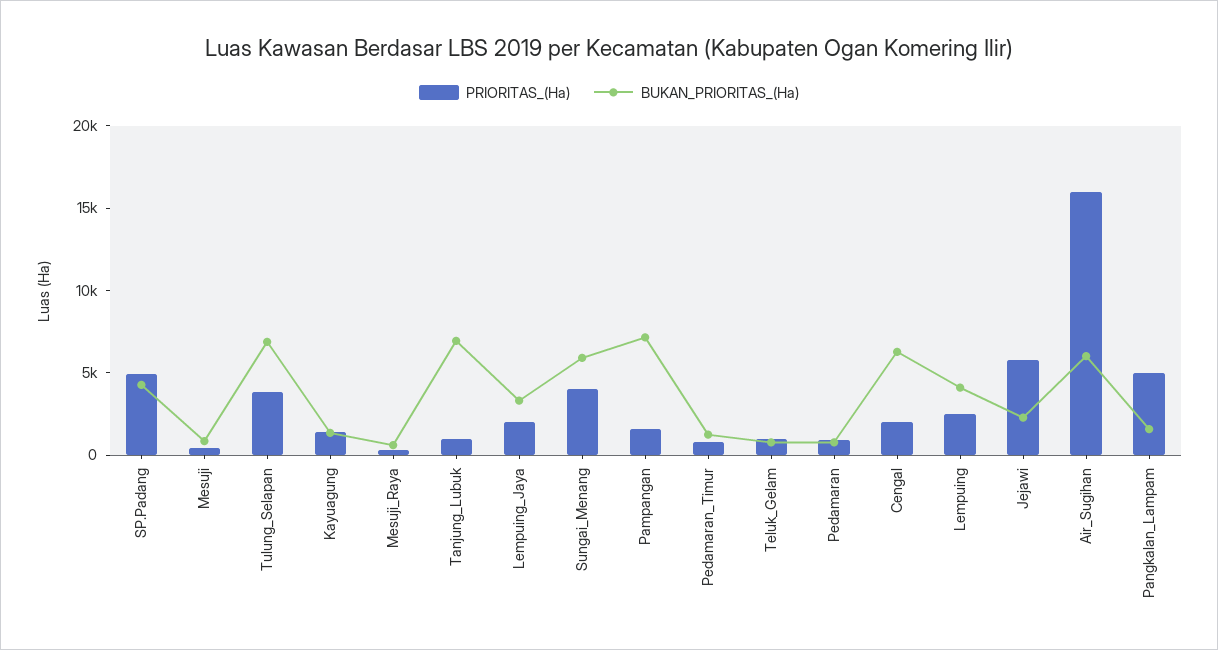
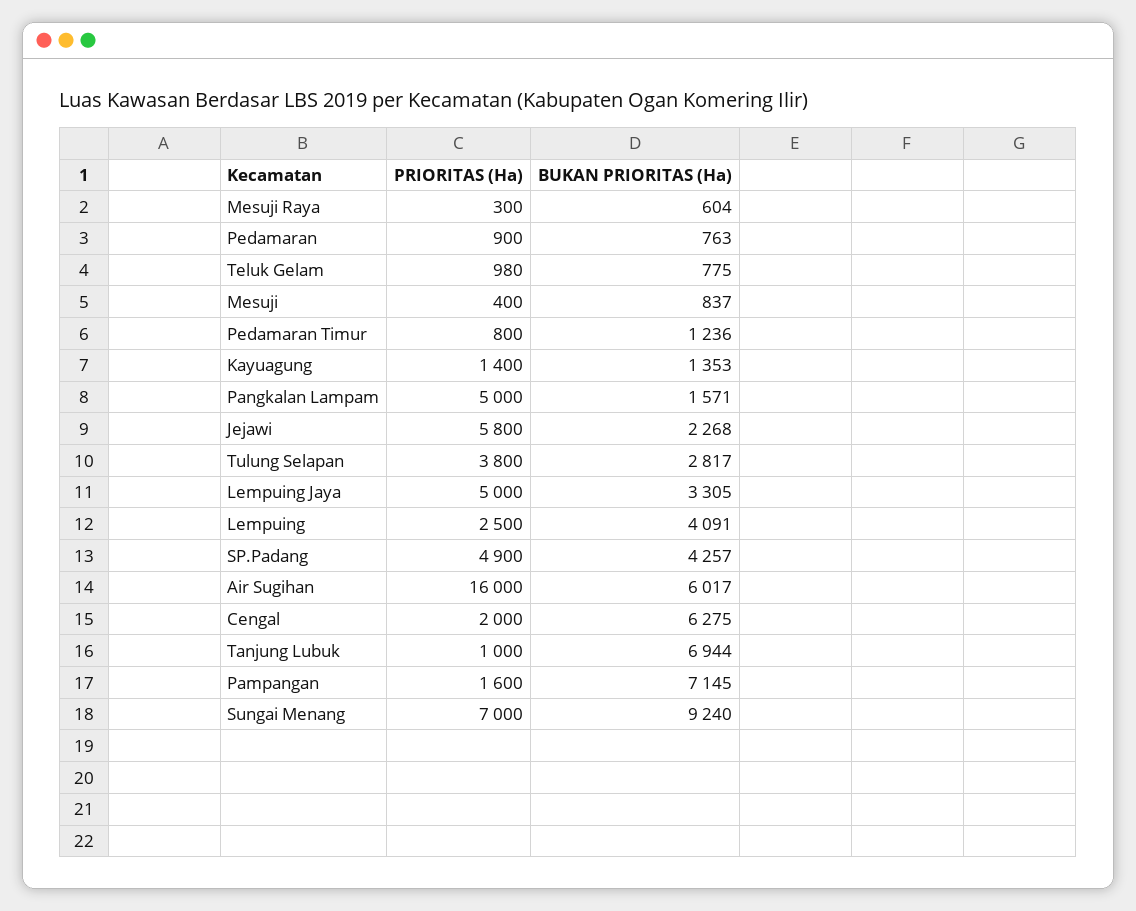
  {
    "PRIORITAS_(Ha)": {
      "SP.Padang": 4900,
      "Mesuji": 400,
      "Tulung_Selapan": 3800,
      "Kayuagung": 1400,
      "Mesuji_Raya": 300,
      "Tanjung_Lubuk": 1000,
-     "Lempuing_Jaya": 2000,
+     "Lempuing_Jaya": 5000,
-     "Sungai_Menang": 4000,
+     "Sungai_Menang": 7000,
      "Pampangan": 1600,
      "Pedamaran_Timur": 800,
      "Teluk_Gelam": 980,
      "Pedamaran": 900,
      "Cengal": 2000,
      "Lempuing": 2500,
      "Jejawi": 5800,
      "Air_Sugihan": 16000,
      "Pangkalan_Lampam": 5000
    },
    "BUKAN_PRIORITAS_(Ha)": {
      "SP.Padang": 4257,
      "Mesuji": 837,
-     "Tulung_Selapan": 7000,
+     "Tulung_Selapan": 2817,
      "Kayuagung": 1353,
      "Mesuji_Raya": 604,
      "Tanjung_Lubuk": 6944,
      "Lempuing_Jaya": 3305,
-     "Sungai_Menang": 6000,
+     "Sungai_Menang": 9240,
      "Pampangan": 7145,
      "Pedamaran_Timur": 1236,
      "Teluk_Gelam": 775,
      "Pedamaran": 763,
      "Cengal": 6275,
      "Lempuing": 4091,
      "Jejawi": 2268,
      "Air_Sugihan": 6017,
      "Pangkalan_Lampam": 1571
    }
  }

